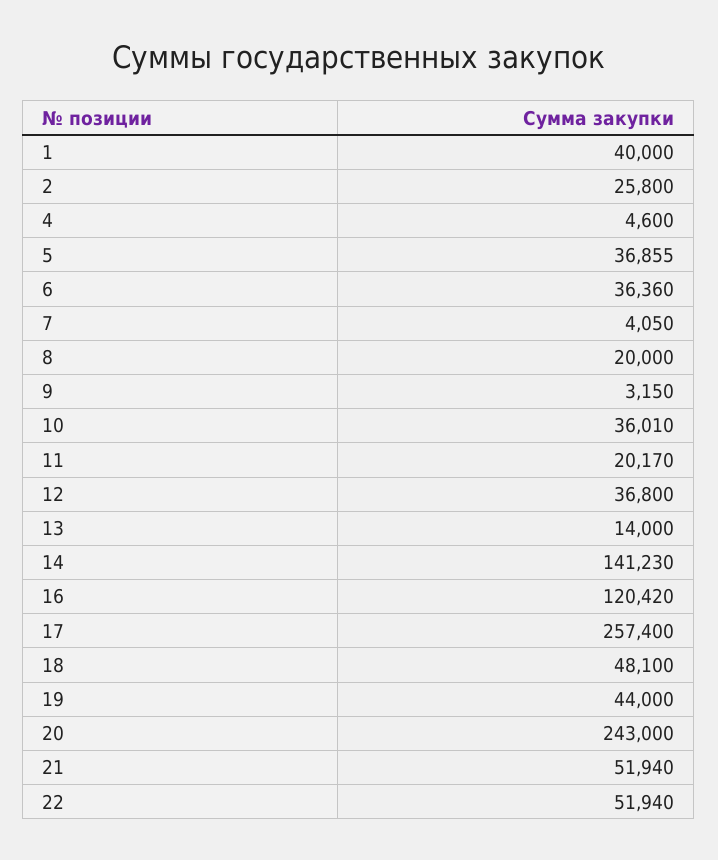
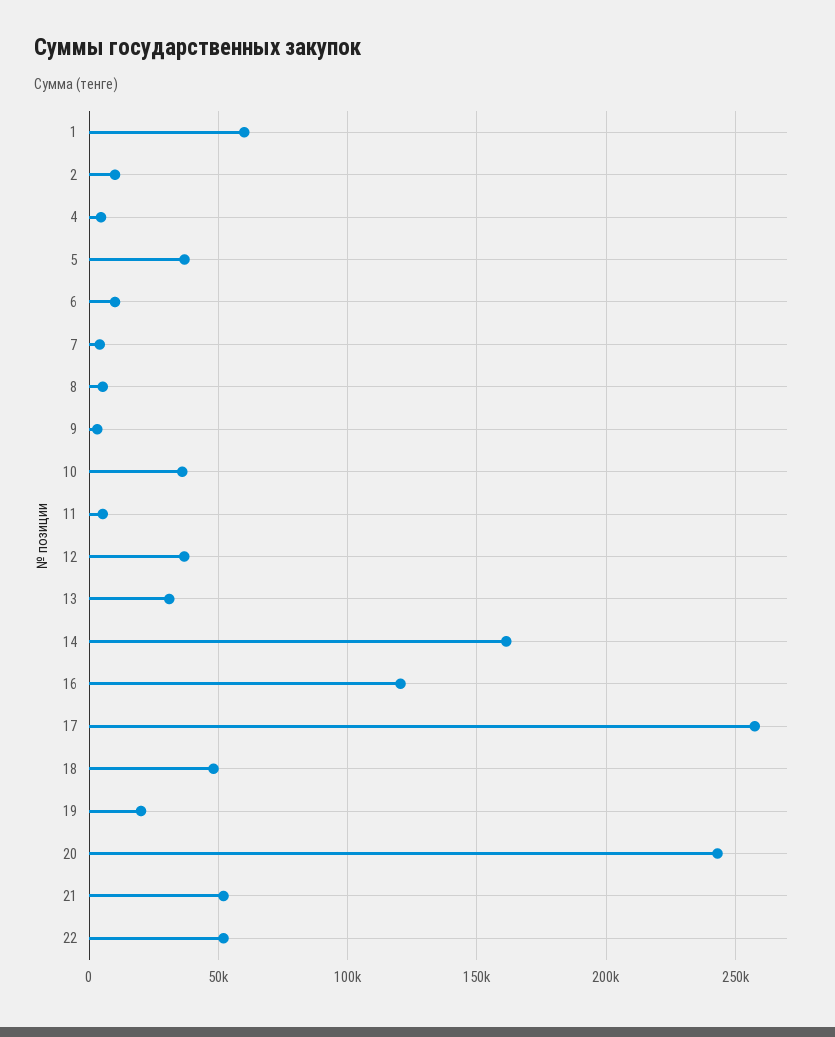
  {
-   "1": 40000,
+   "1": 60000,
-   "2": 25800,
+   "2": 10000,
    "4": 4600,
    "5": 36855,
-   "6": 36360,
+   "6": 10000,
    "7": 4050,
-   "8": 20000,
+   "8": 5000,
    "9": 3150,
    "10": 36010,
-   "11": 20170,
+   "11": 5000,
    "12": 36800,
-   "13": 14000,
+   "13": 30000,
-   "14": 141230,
+   "14": 160000,
    "16": 120420,
    "17": 257400,
    "18": 48100,
-   "19": 44000,
+   "19": 20000,
    "20": 243000,
    "21": 51940,
    "22": 51940
  }

